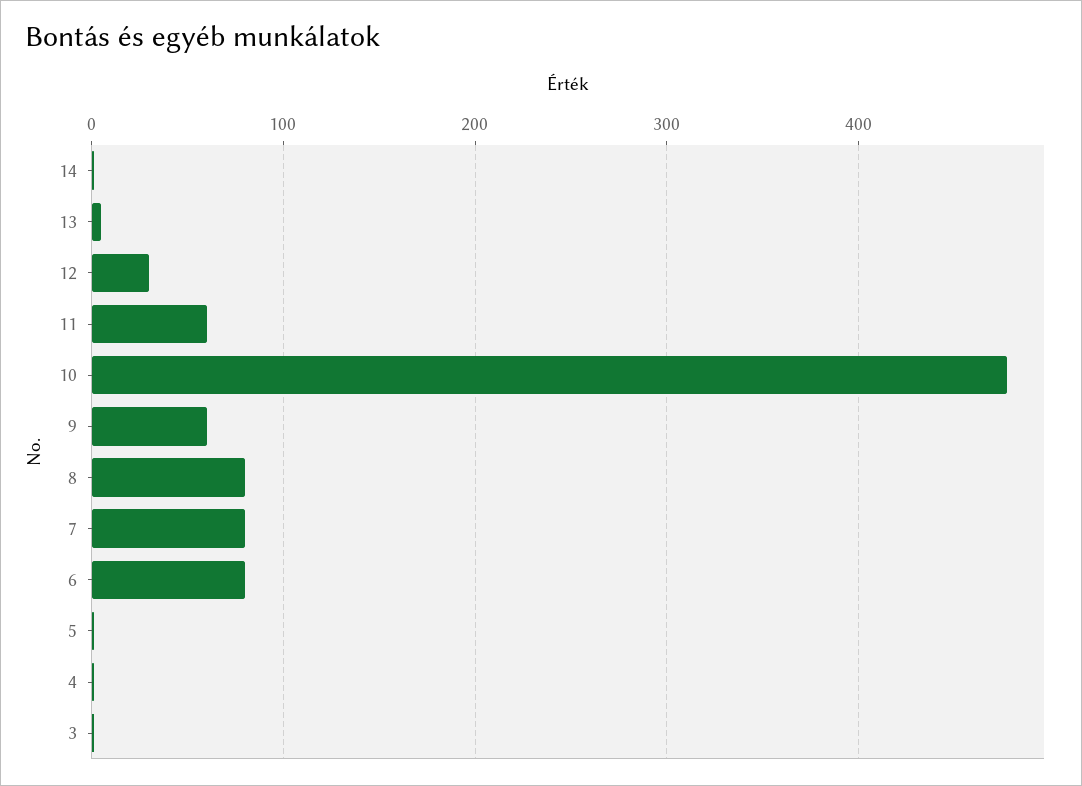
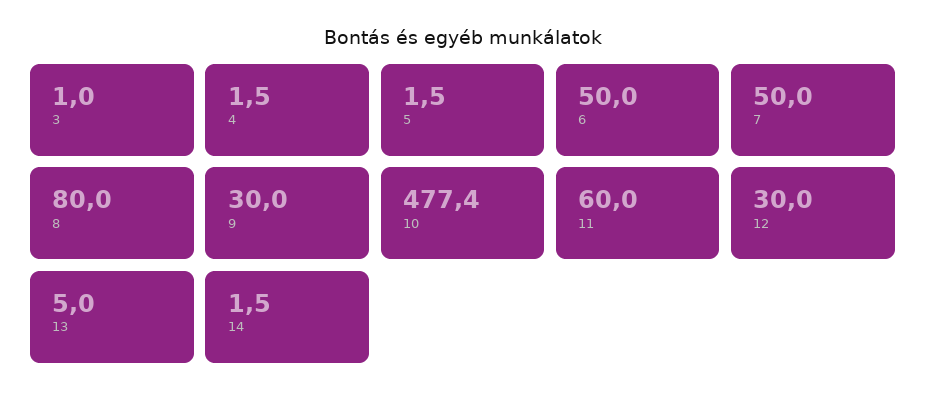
  {
    "14": 1.5,
    "13": 5,
    "12": 30,
    "11": 60,
    "10": 477.4,
-   "9": 60,
+   "9": 30,
    "8": 80,
-   "7": 80,
+   "7": 50,
-   "6": 80,
+   "6": 50,
    "5": 1.5,
    "4": 1.5,
    "3": 1
  }

